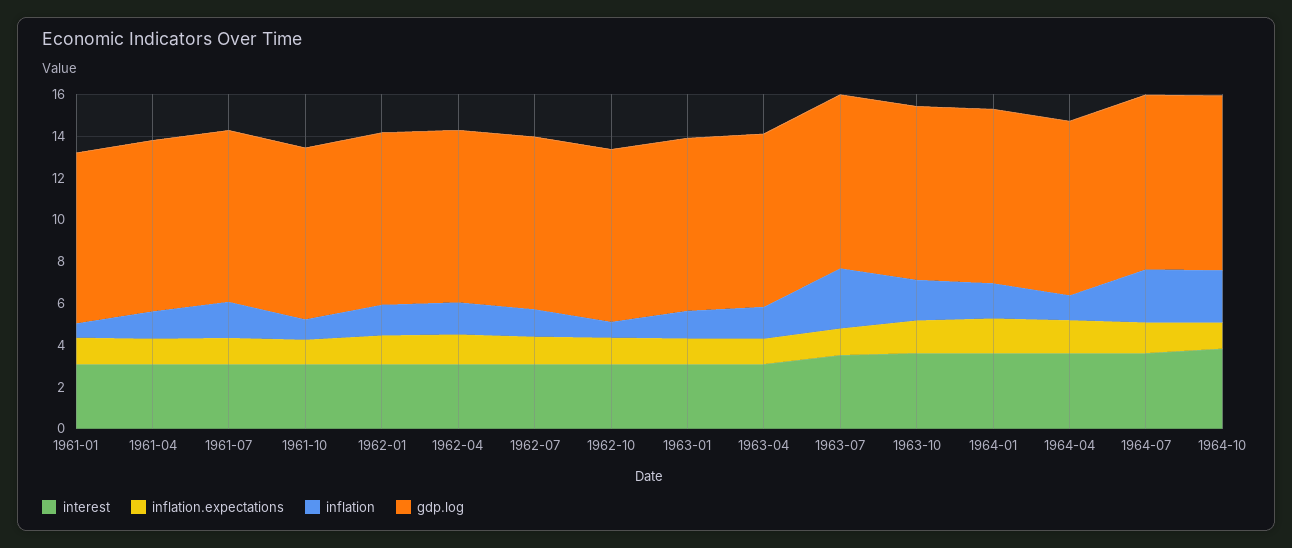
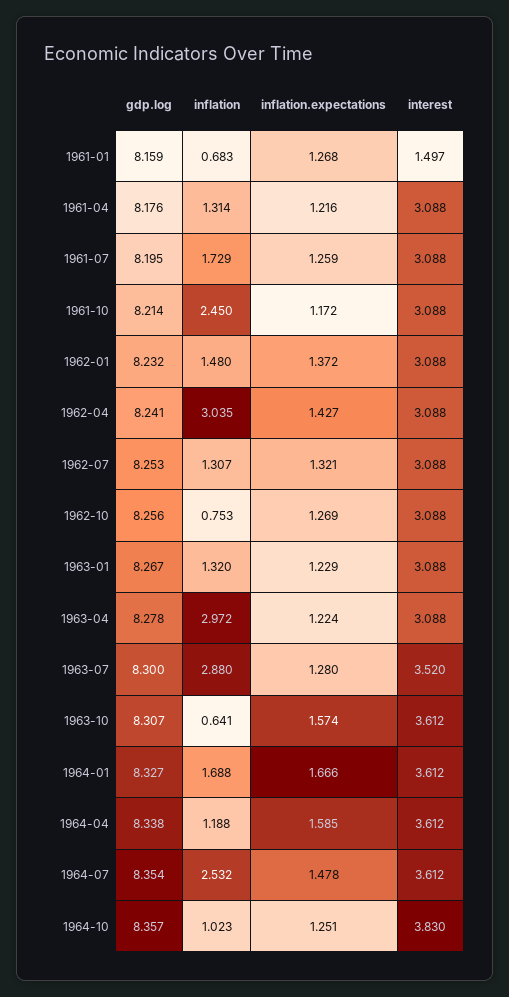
  {
    "interest": {
-     "1961-01": 3,
+     "1961-01": 1.497,
      "1961-04": 3.088,
      "1961-07": 3.088,
      "1961-10": 3.088,
      "1962-01": 3.088,
      "1962-04": 3.088,
      "1962-07": 3.088,
      "1962-10": 3.088,
      "1963-01": 3.088,
      "1963-04": 3.088,
      "1963-07": 3.52,
      "1963-10": 3.612,
      "1964-01": 3.612,
      "1964-04": 3.612,
      "1964-07": 3.612,
      "1964-10": 3.83
    },
    "inflation.expectations": {
      "1961-01": 1.268,
      "1961-04": 1.216,
      "1961-07": 1.259,
      "1961-10": 1.172,
      "1962-01": 1.372,
      "1962-04": 1.427,
      "1962-07": 1.321,
      "1962-10": 1.269,
      "1963-01": 1.229,
      "1963-04": 1.224,
      "1963-07": 1.28,
      "1963-10": 1.574,
      "1964-01": 1.666,
      "1964-04": 1.585,
      "1964-07": 1.478,
      "1964-10": 1.251
    },
    "inflation": {
      "1961-01": 0.683,
      "1961-04": 1.314,
      "1961-07": 1.729,
-     "1961-10": 1,
+     "1961-10": 2.45,
      "1962-01": 1.48,
-     "1962-04": 1.5,
+     "1962-04": 3.035,
      "1962-07": 1.307,
      "1962-10": 0.753,
      "1963-01": 1.32,
-     "1963-04": 1.5,
+     "1963-04": 2.972,
      "1963-07": 2.88,
-     "1963-10": 2,
+     "1963-10": 0.641,
      "1964-01": 1.688,
      "1964-04": 1.188,
      "1964-07": 2.532,
-     "1964-10": 2.5
+     "1964-10": 1.023
    },
    "gdp.log": {
      "1961-01": 8.159,
      "1961-04": 8.176,
      "1961-07": 8.195,
      "1961-10": 8.214,
      "1962-01": 8.232,
      "1962-04": 8.241,
      "1962-07": 8.253,
      "1962-10": 8.256,
      "1963-01": 8.267,
      "1963-04": 8.278,
      "1963-07": 8.3,
      "1963-10": 8.307,
      "1964-01": 8.327,
      "1964-04": 8.338,
      "1964-07": 8.354,
      "1964-10": 8.357
    }
  }

